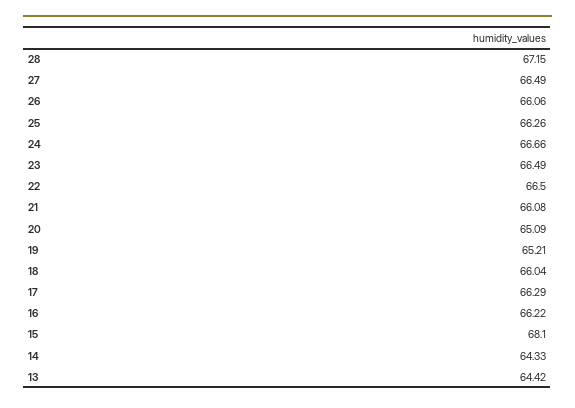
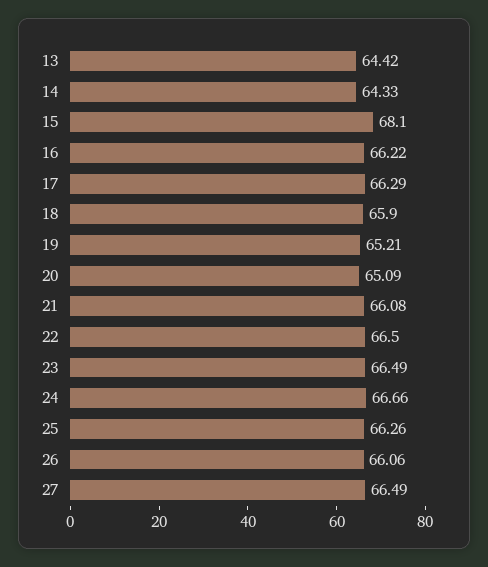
  {
-   "28": 67.15,
    "27": 66.49,
    "26": 66.06,
    "25": 66.26,
    "24": 66.66,
    "23": 66.49,
    "22": 66.5,
    "21": 66.08,
    "20": 65.09,
    "19": 65.21,
-   "18": 66.04,
+   "18": 65.9,
    "17": 66.29,
    "16": 66.22,
    "15": 68.1,
    "14": 64.33,
    "13": 64.42
  }

